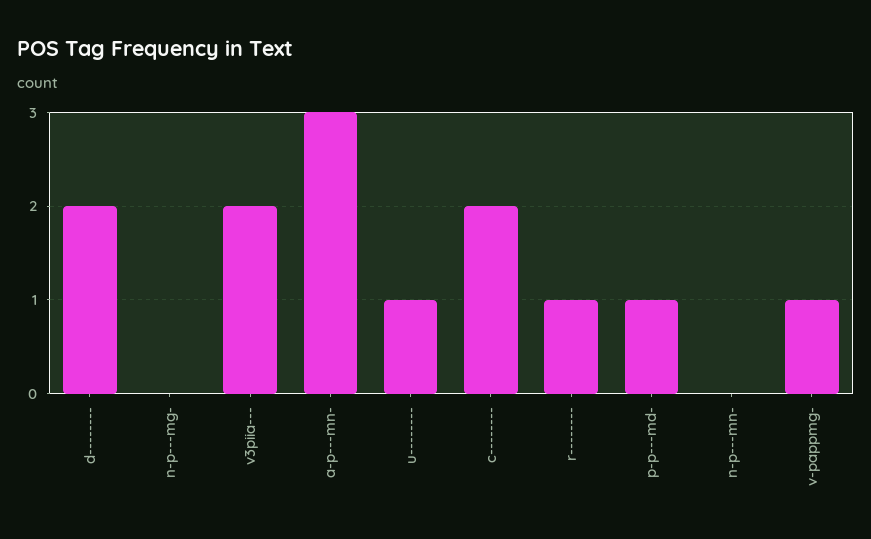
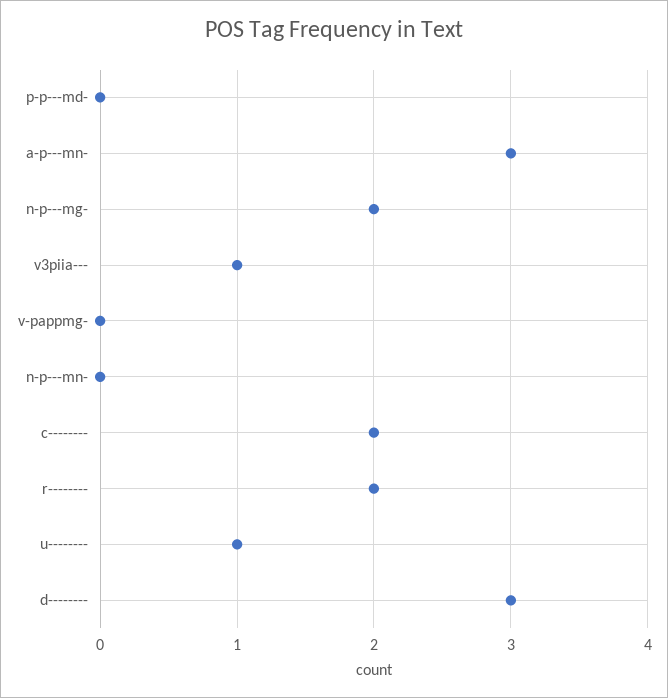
  {
-   "d--------": 2,
+   "d--------": 3,
-   "n-p---mg-": 0,
+   "n-p---mg-": 2,
-   "v3piia---": 2,
+   "v3piia---": 1,
    "a-p---mn-": 3,
    "u--------": 1,
    "c--------": 2,
-   "r--------": 1,
+   "r--------": 2,
-   "p-p---md-": 1,
+   "p-p---md-": 0,
    "n-p---mn-": 0,
-   "v-pappmg-": 1
+   "v-pappmg-": 0
  }

